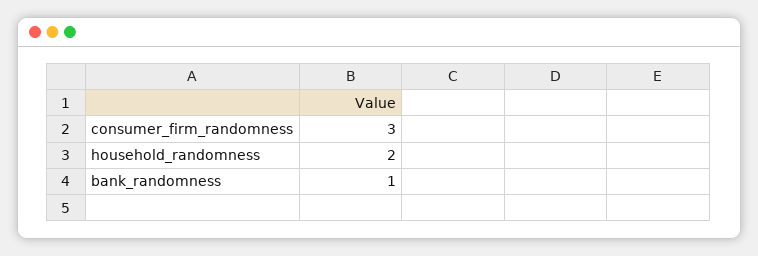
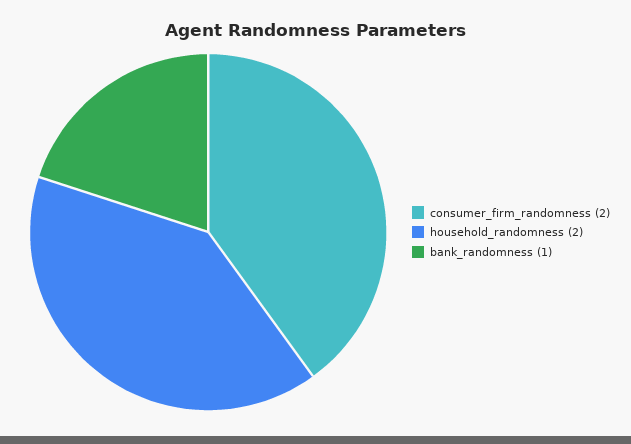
  {
-   "consumer_firm_randomness": 3,
+   "consumer_firm_randomness": 2,
    "household_randomness": 2,
    "bank_randomness": 1
  }

